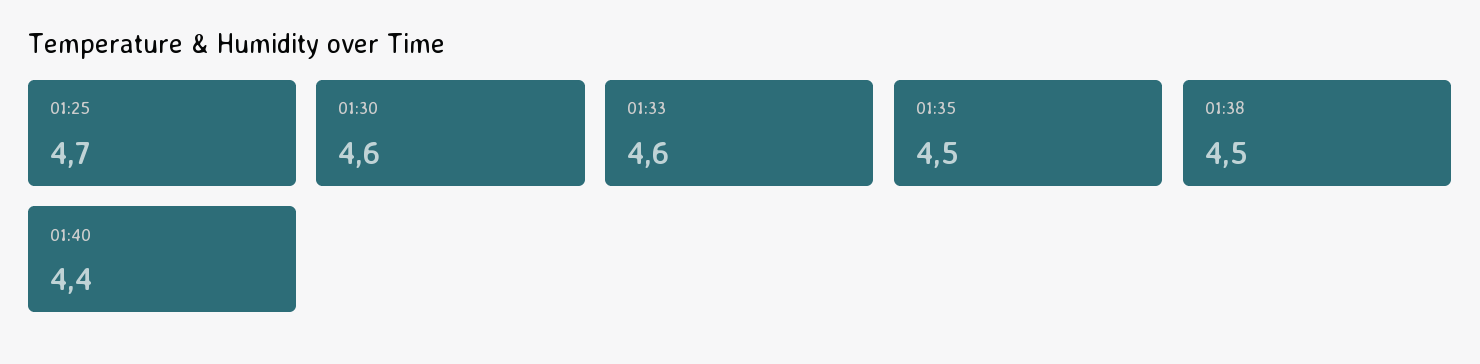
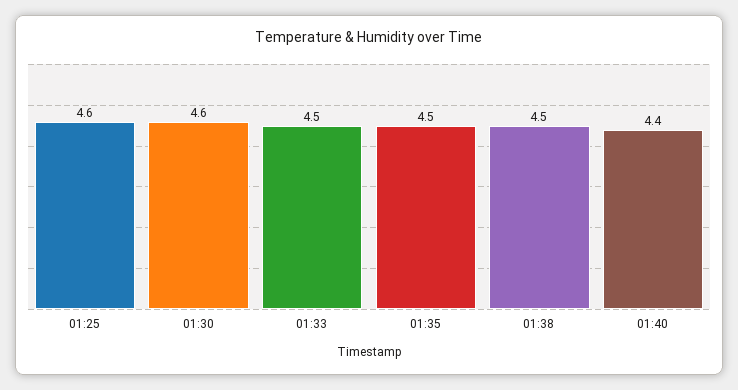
  {
-   "01:25": 4.7,
+   "01:25": 4.6,
    "01:30": 4.6,
-   "01:33": 4.6,
+   "01:33": 4.5,
    "01:35": 4.5,
    "01:38": 4.5,
    "01:40": 4.4
  }

